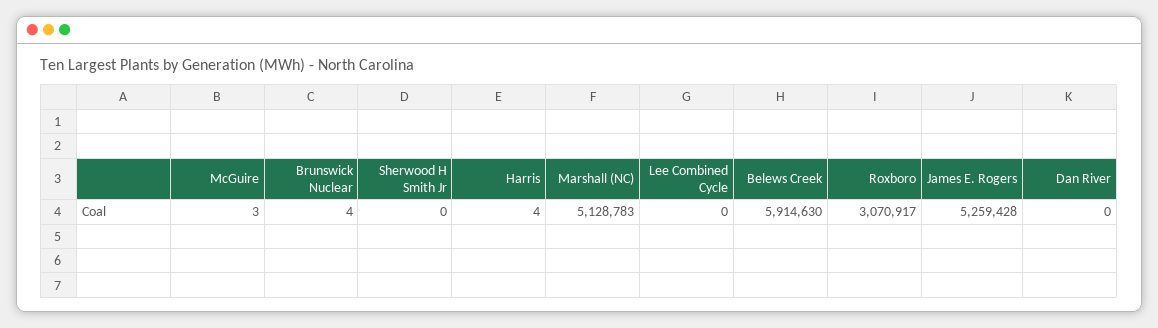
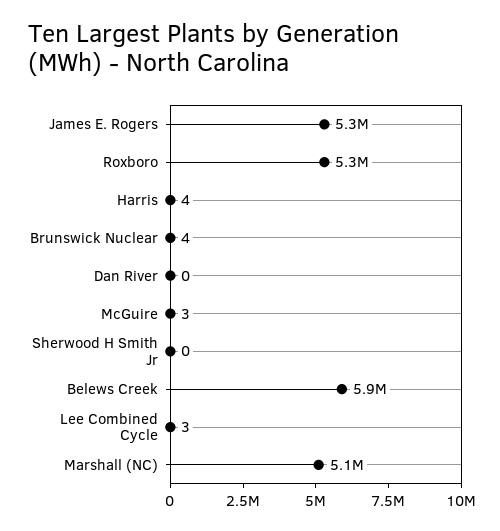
  {
    "McGuire": 3,
    "Brunswick Nuclear": 4,
    "Sherwood H Smith Jr": 0,
    "Harris": 4,
    "Marshall (NC)": 5128783,
-   "Lee Combined Cycle": 0,
+   "Lee Combined Cycle": 3,
    "Belews Creek": 5914630,
-   "Roxboro": 3070917,
+   "Roxboro": 5300000,
    "James E. Rogers": 5259428,
    "Dan River": 0
  }

